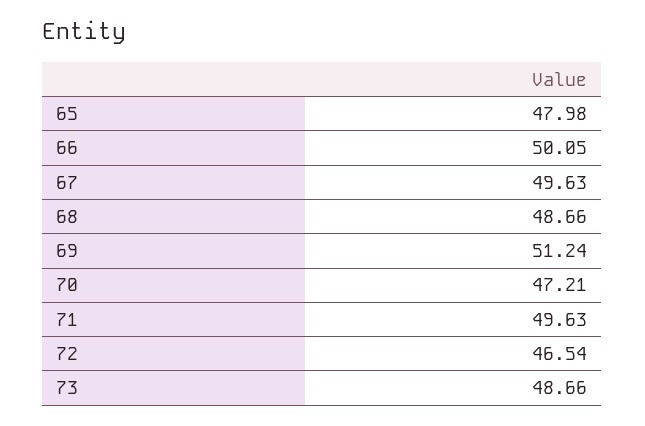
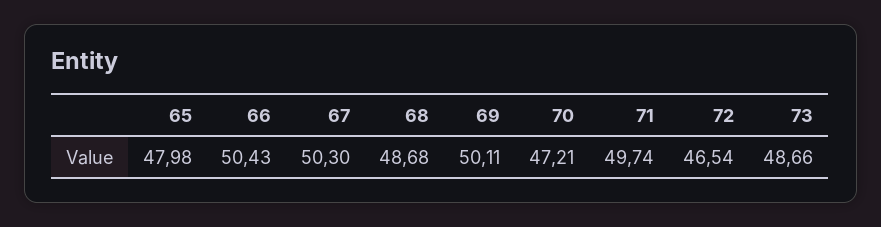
  {
    "65": 47.98,
-   "66": 50.05,
+   "66": 50.43,
-   "67": 49.63,
+   "67": 50.3,
-   "68": 48.66,
+   "68": 48.68,
-   "69": 51.24,
+   "69": 50.11,
    "70": 47.21,
-   "71": 49.63,
+   "71": 49.74,
    "72": 46.54,
    "73": 48.66
  }

